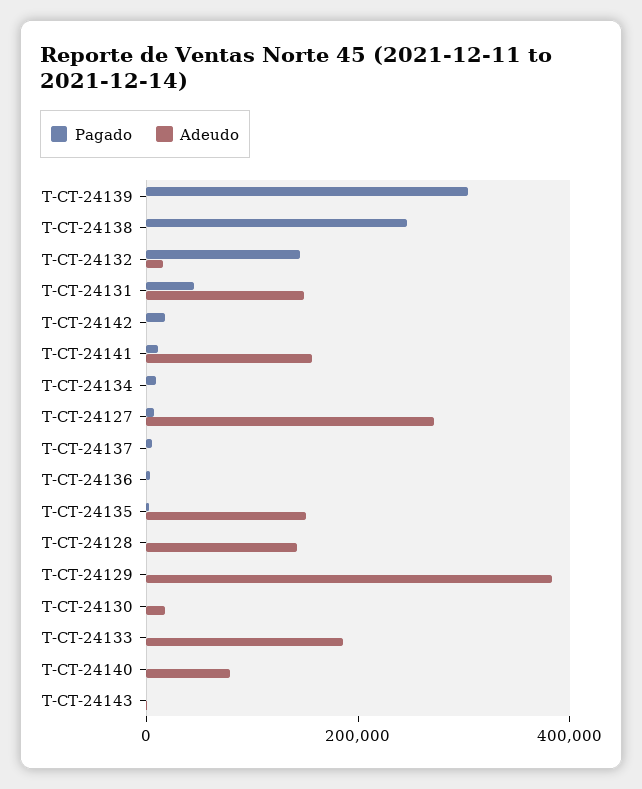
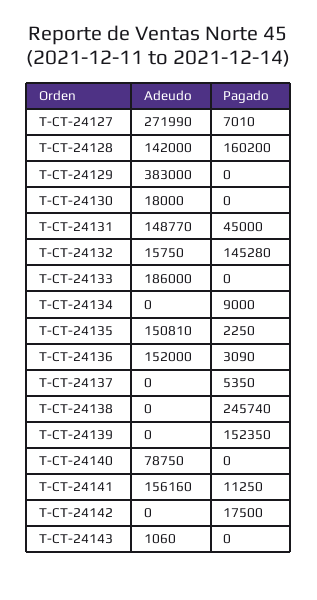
  {
    "Pagado": {
-     "T-CT-24139": 300000,
+     "T-CT-24139": 152350,
      "T-CT-24138": 245740,
      "T-CT-24132": 145280,
      "T-CT-24131": 45000,
      "T-CT-24142": 17500,
      "T-CT-24141": 11250,
      "T-CT-24134": 9000,
      "T-CT-24127": 7010,
      "T-CT-24137": 5350,
      "T-CT-24136": 3090,
      "T-CT-24135": 2250,
-     "T-CT-24128": 0,
+     "T-CT-24128": 160200,
      "T-CT-24129": 0,
      "T-CT-24130": 0,
      "T-CT-24133": 0,
      "T-CT-24140": 0,
      "T-CT-24143": 0
    },
    "Adeudo": {
      "T-CT-24139": 0,
      "T-CT-24138": 0,
      "T-CT-24132": 15750,
      "T-CT-24131": 148770,
      "T-CT-24142": 0,
      "T-CT-24141": 156160,
      "T-CT-24134": 0,
      "T-CT-24127": 271990,
      "T-CT-24137": 0,
-     "T-CT-24136": 0,
+     "T-CT-24136": 152000,
      "T-CT-24135": 150810,
      "T-CT-24128": 142000,
      "T-CT-24129": 383000,
      "T-CT-24130": 18000,
      "T-CT-24133": 186000,
      "T-CT-24140": 78750,
      "T-CT-24143": 1060
    }
  }

